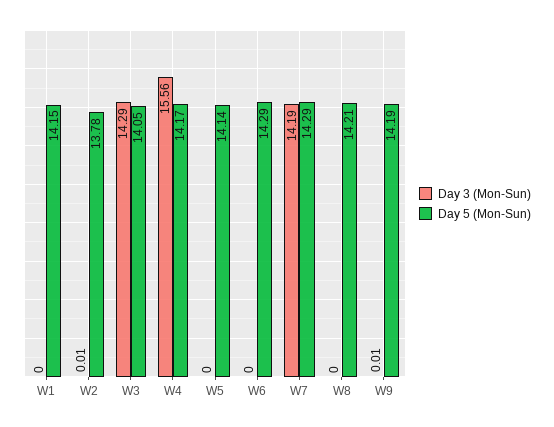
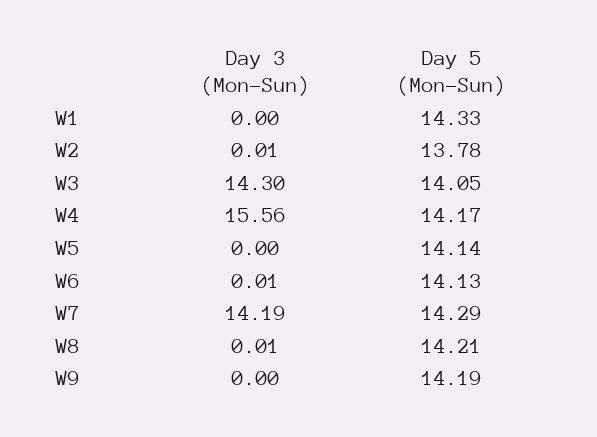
  {
    "Day 3 (Mon-Sun)": {
      "W1": 0,
      "W2": 0.01,
-     "W3": 14.29,
+     "W3": 14.3,
      "W4": 15.56,
      "W5": 0,
-     "W6": 0,
+     "W6": 0.01,
      "W7": 14.19,
-     "W8": 0,
+     "W8": 0.01,
-     "W9": 0.01
+     "W9": 0
    },
    "Day 5 (Mon-Sun)": {
-     "W1": 14.15,
+     "W1": 14.33,
      "W2": 13.78,
      "W3": 14.05,
      "W4": 14.17,
      "W5": 14.14,
-     "W6": 14.29,
+     "W6": 14.13,
      "W7": 14.29,
      "W8": 14.21,
      "W9": 14.19
    }
  }

